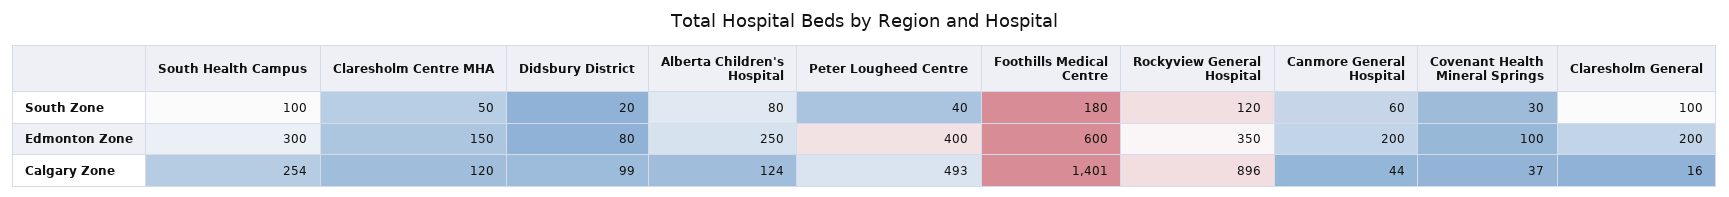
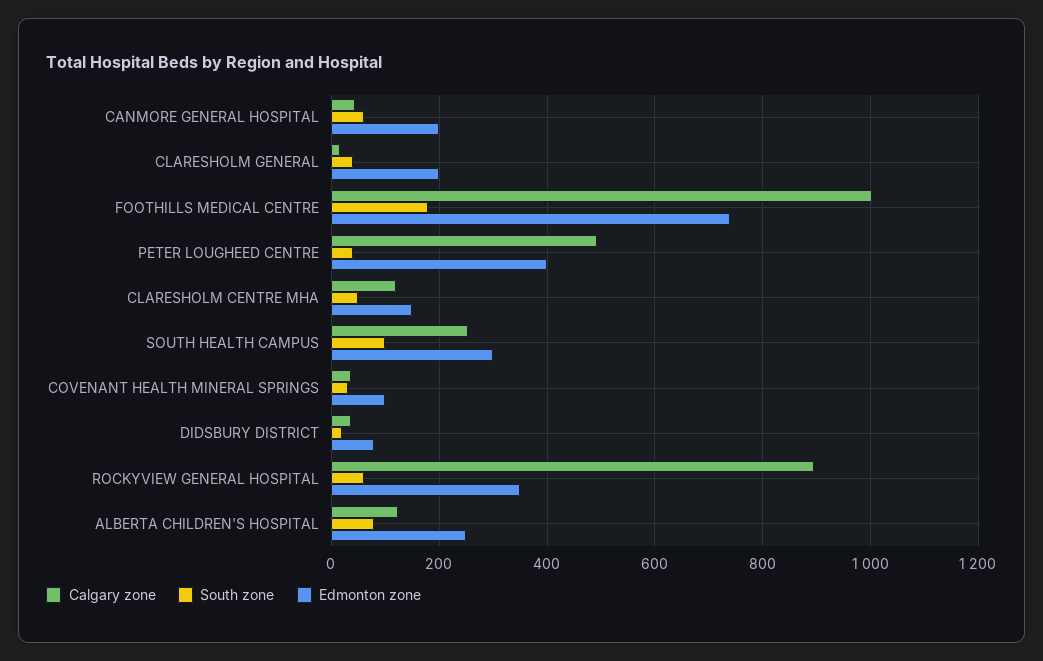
  {
    "South Zone": {
      "South Health Campus": 100,
      "Claresholm Centre MHA": 50,
      "Didsbury District": 20,
      "Alberta Children's Hospital": 80,
      "Peter Lougheed Centre": 40,
      "Foothills Medical Centre": 180,
-     "Rockyview General Hospital": 120,
+     "Rockyview General Hospital": 60,
      "Canmore General Hospital": 60,
      "Covenant Health Mineral Springs": 30,
-     "Claresholm General": 100
+     "Claresholm General": 40
    },
    "Edmonton Zone": {
      "South Health Campus": 300,
      "Claresholm Centre MHA": 150,
      "Didsbury District": 80,
      "Alberta Children's Hospital": 250,
      "Peter Lougheed Centre": 400,
-     "Foothills Medical Centre": 600,
+     "Foothills Medical Centre": 740,
      "Rockyview General Hospital": 350,
      "Canmore General Hospital": 200,
      "Covenant Health Mineral Springs": 100,
      "Claresholm General": 200
    },
    "Calgary Zone": {
      "South Health Campus": 254,
      "Claresholm Centre MHA": 120,
-     "Didsbury District": 99,
+     "Didsbury District": 40,
      "Alberta Children's Hospital": 124,
      "Peter Lougheed Centre": 493,
-     "Foothills Medical Centre": 1401,
+     "Foothills Medical Centre": 1000,
      "Rockyview General Hospital": 896,
      "Canmore General Hospital": 44,
      "Covenant Health Mineral Springs": 37,
      "Claresholm General": 16
    }
  }

